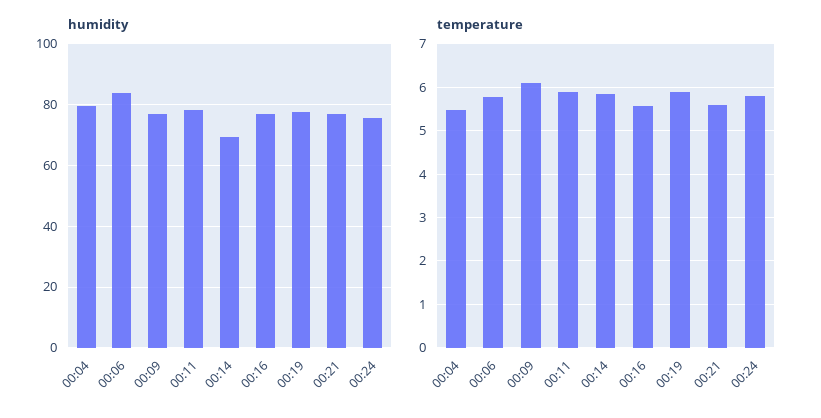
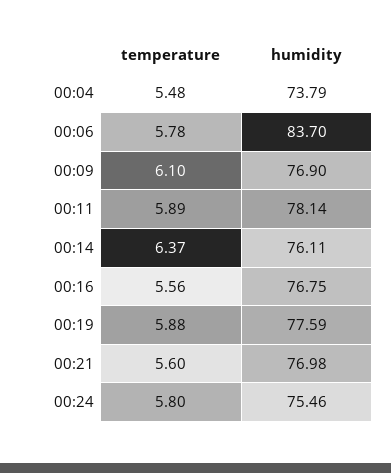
  {
    "humidity": {
-     "00:04": 80,
+     "00:04": 73.79,
      "00:06": 83.7,
      "00:09": 76.9,
      "00:11": 78.14,
-     "00:14": 70,
+     "00:14": 76.11,
      "00:16": 76.75,
      "00:19": 77.59,
      "00:21": 76.98,
      "00:24": 75.46
    },
    "temperature": {
      "00:04": 5.48,
      "00:06": 5.78,
      "00:09": 6.1,
      "00:11": 5.89,
-     "00:14": 5.8,
+     "00:14": 6.37,
      "00:16": 5.56,
      "00:19": 5.88,
      "00:21": 5.6,
      "00:24": 5.8
    }
  }

